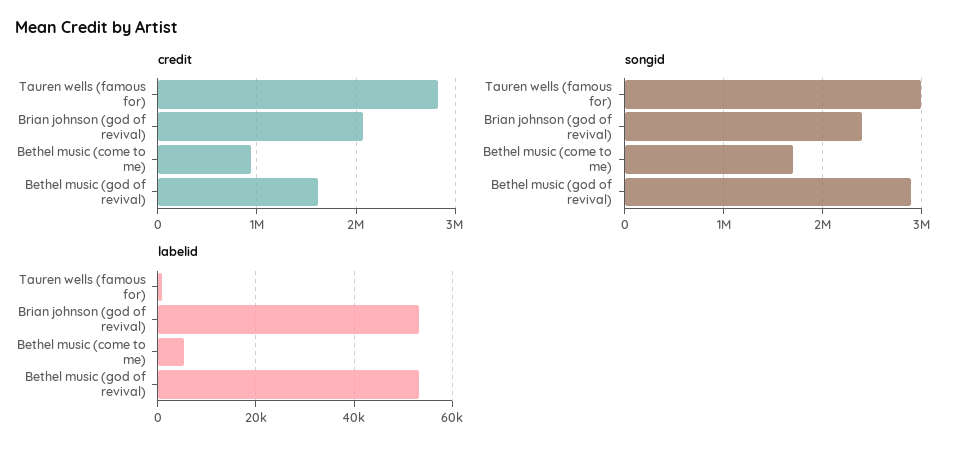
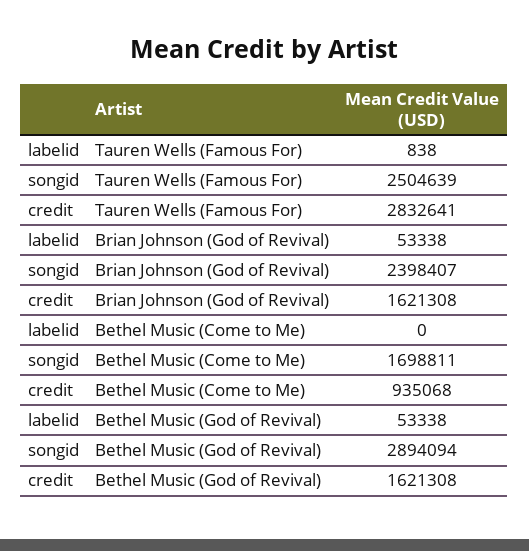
  {
    "credit": {
      "Tauren wells (famous for)": 2832641,
-     "Brian johnson (god of revival)": 2100000,
+     "Brian johnson (god of revival)": 1621308,
      "Bethel music (come to me)": 935068,
      "Bethel music (god of revival)": 1621308
    },
    "songid": {
-     "Tauren wells (famous for)": 3000000,
+     "Tauren wells (famous for)": 2504639,
      "Brian johnson (god of revival)": 2398407,
      "Bethel music (come to me)": 1698811,
      "Bethel music (god of revival)": 2894094
    },
    "labelid": {
      "Tauren wells (famous for)": 838,
      "Brian johnson (god of revival)": 53338,
-     "Bethel music (come to me)": 6000,
+     "Bethel music (come to me)": 0,
      "Bethel music (god of revival)": 53338
    }
  }

